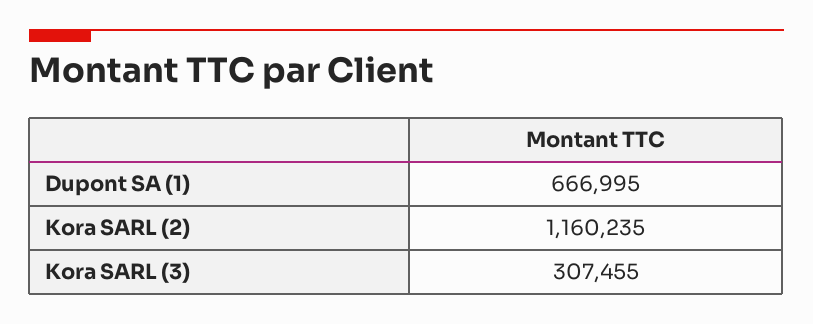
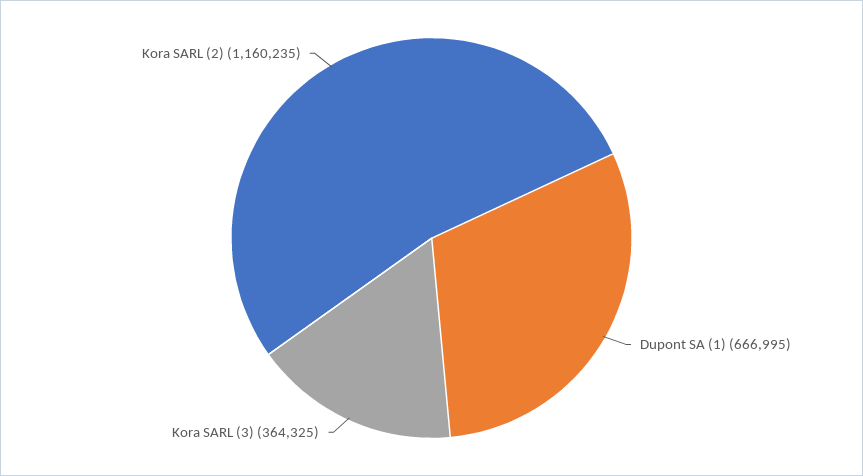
  {
    "Dupont SA (1)": 666995,
    "Kora SARL (2)": 1160235,
-   "Kora SARL (3)": 307455
+   "Kora SARL (3)": 364325
  }

